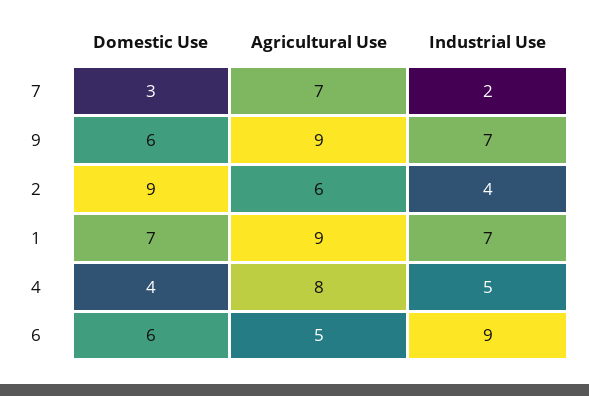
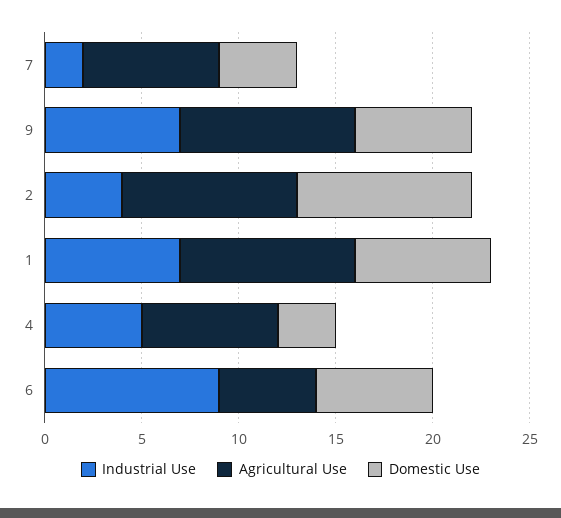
  {
    "Domestic Use": {
-     "7": 3,
+     "7": 4,
      "9": 6,
      "2": 9,
      "1": 7,
-     "4": 4,
+     "4": 3,
      "6": 6
    },
    "Agricultural Use": {
      "7": 7,
      "9": 9,
-     "2": 6,
+     "2": 9,
      "1": 9,
-     "4": 8,
+     "4": 7,
      "6": 5
    },
    "Industrial Use": {
      "7": 2,
      "9": 7,
      "2": 4,
      "1": 7,
      "4": 5,
      "6": 9
    }
  }

